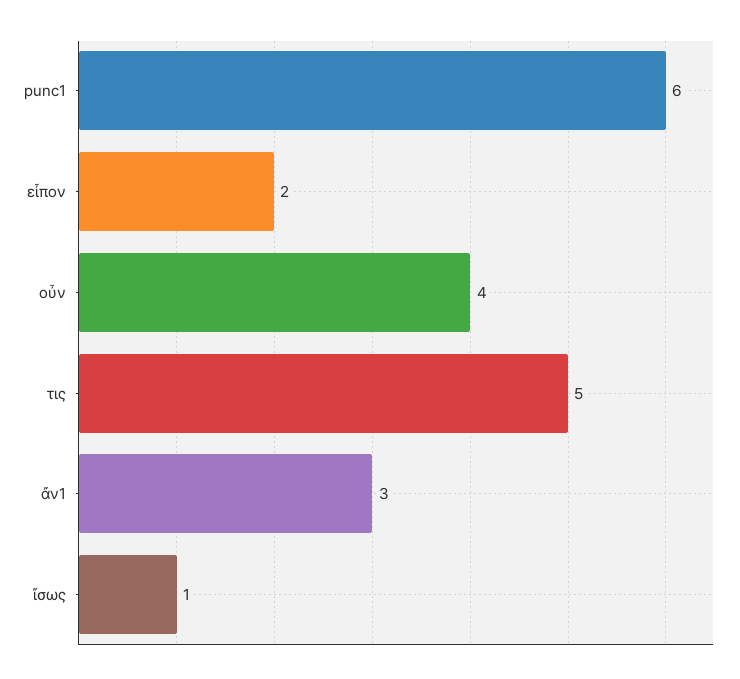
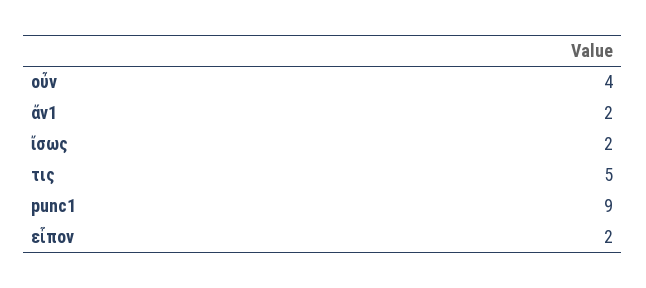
  {
-   "punc1": 6,
+   "punc1": 9,
    "εἶπον": 2,
    "οὖν": 4,
    "τις": 5,
-   "ἄν1": 3,
+   "ἄν1": 2,
-   "ἴσως": 1
+   "ἴσως": 2
  }

